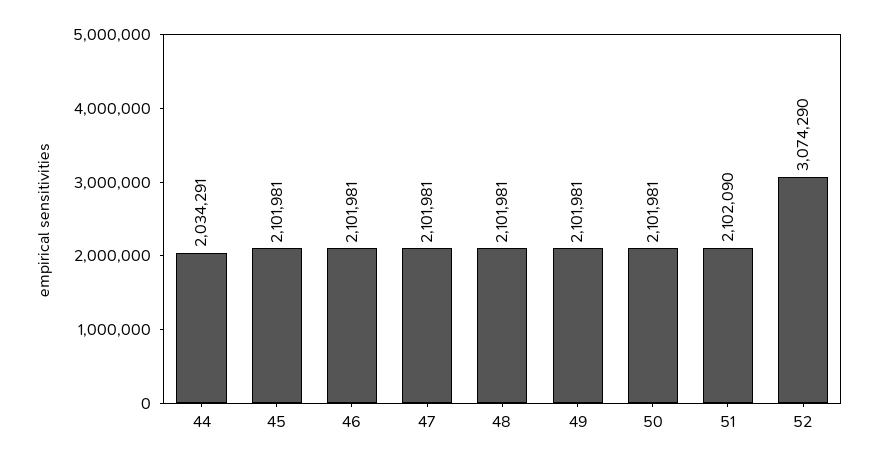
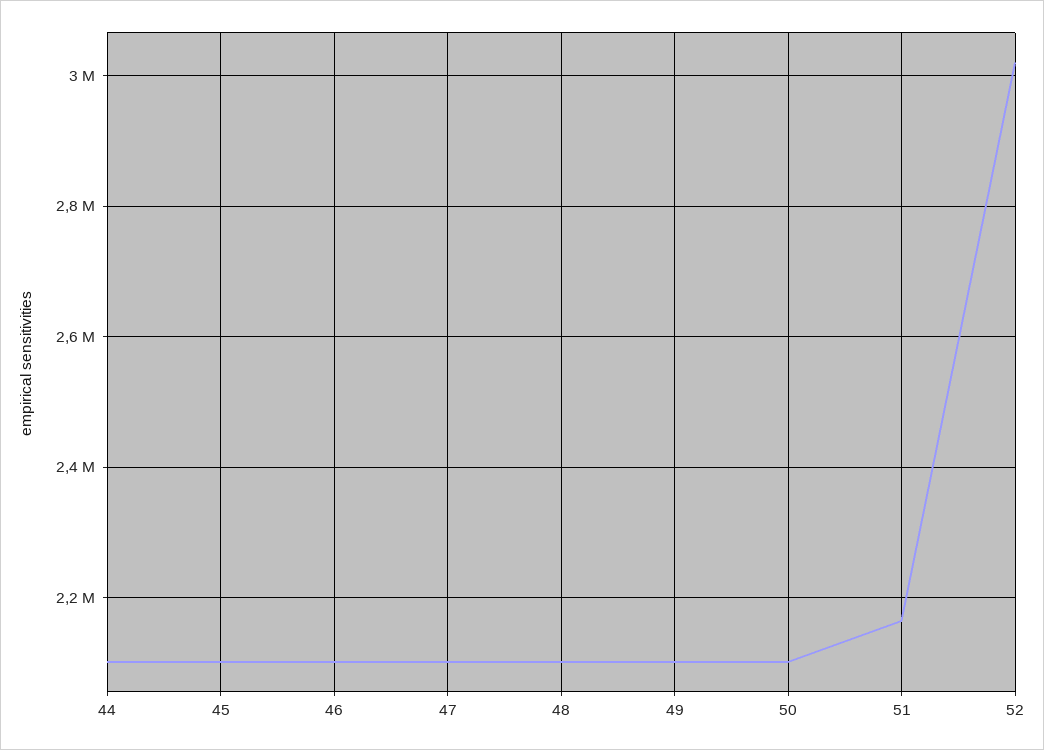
  {
-   "44": 2034291,
+   "44": 2100000,
    "45": 2101981,
    "46": 2101981,
    "47": 2101981,
    "48": 2101981,
    "49": 2101981,
    "50": 2101981,
-   "51": 2102090,
+   "51": 2160000,
-   "52": 3074290
+   "52": 3020000
  }

